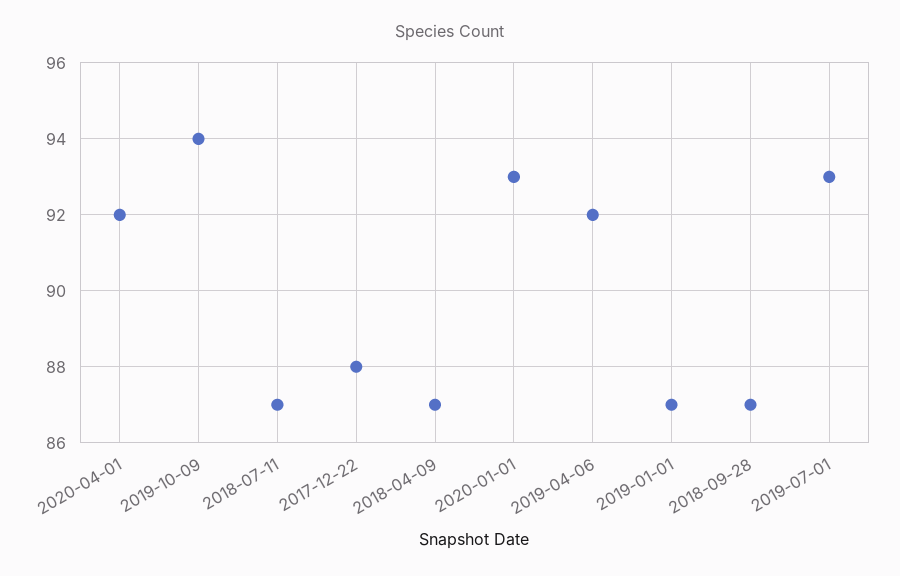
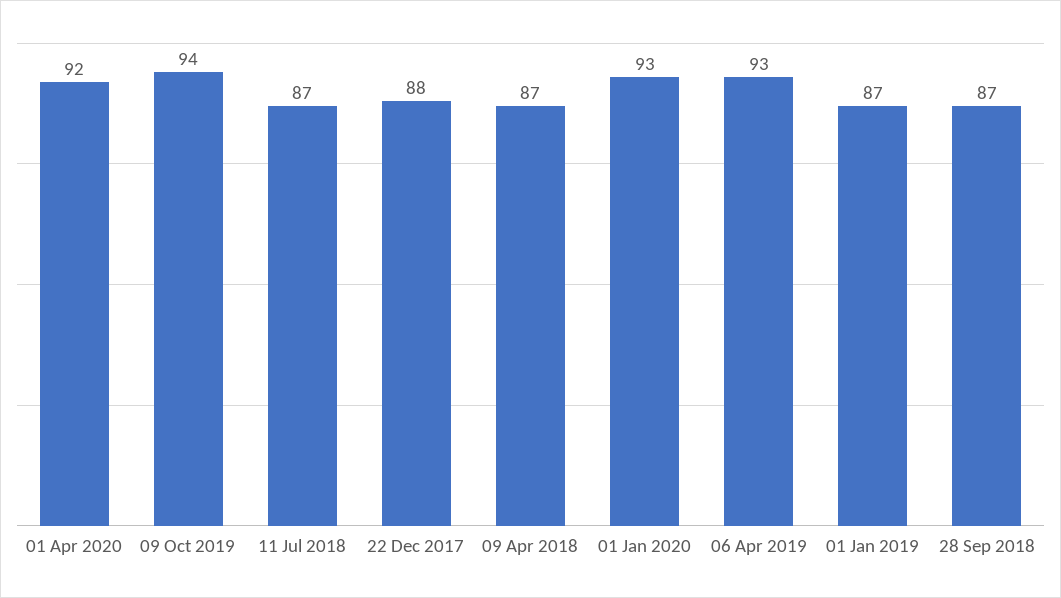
  {
    "2020-04-01": 92,
    "2019-10-09": 94,
    "2018-07-11": 87,
    "2017-12-22": 88,
    "2018-04-09": 87,
    "2020-01-01": 93,
-   "2019-04-06": 92,
+   "2019-04-06": 93,
    "2019-01-01": 87,
-   "2018-09-28": 87,
+   "2018-09-28": 87
-   "2019-07-01": 93
  }

